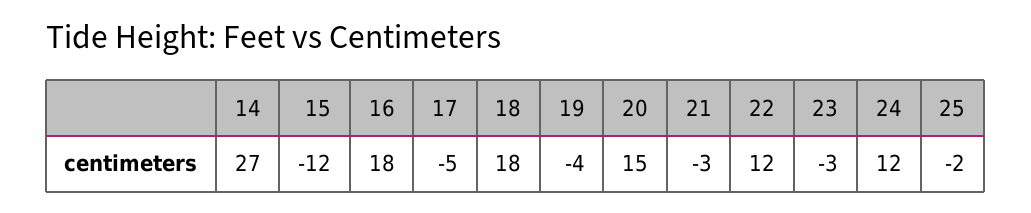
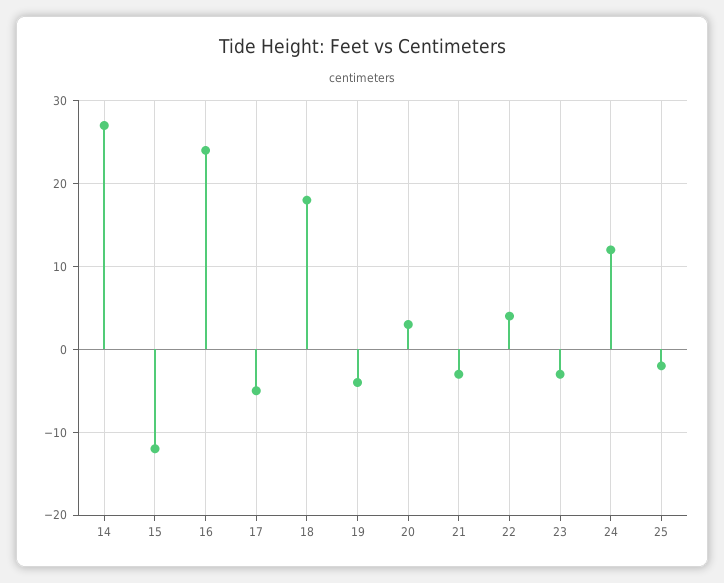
  {
    "14": 27,
    "15": -12,
-   "16": 18,
+   "16": 24,
    "17": -5,
    "18": 18,
    "19": -4,
-   "20": 15,
+   "20": 3,
    "21": -3,
-   "22": 12,
+   "22": 4,
    "23": -3,
    "24": 12,
    "25": -2
  }

